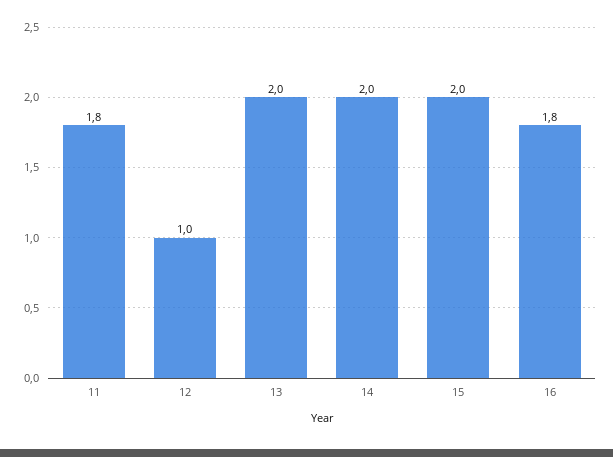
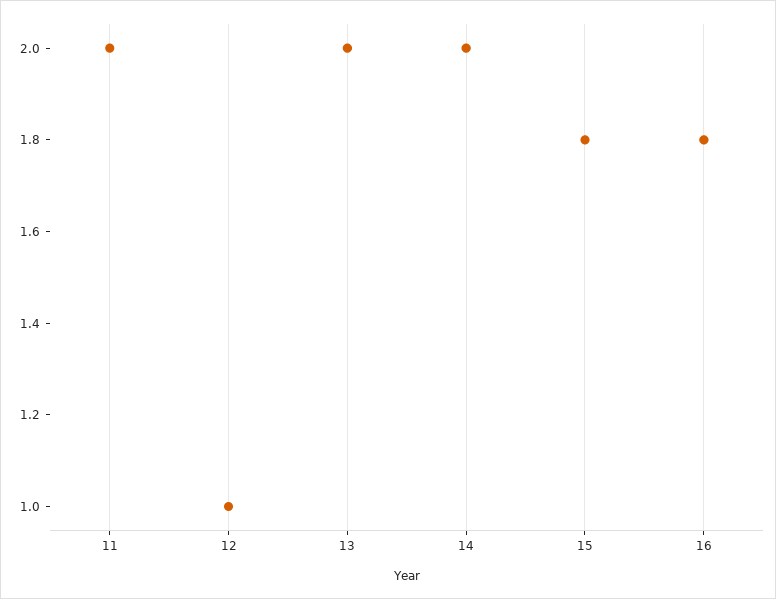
  {
-   "11": 1.8,
+   "11": 2,
    "12": 1,
    "13": 2,
    "14": 2,
-   "15": 2,
+   "15": 1.8,
    "16": 1.8
  }

